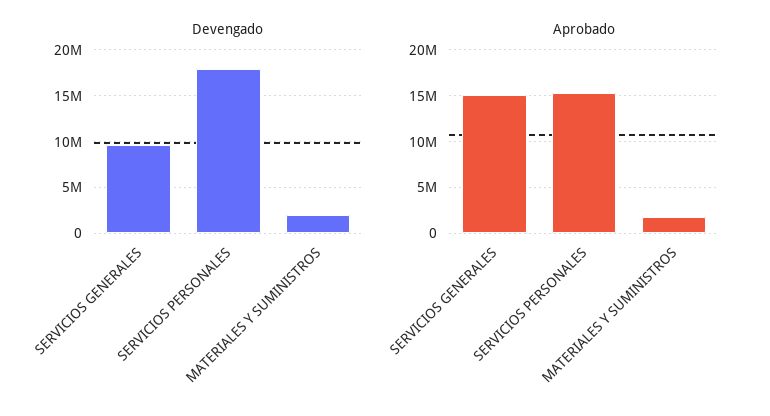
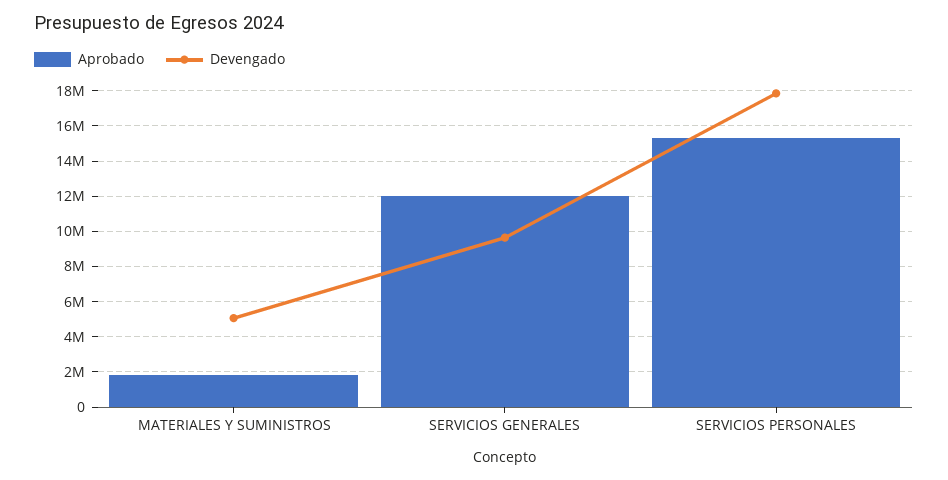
  {
    "Devengado": {
      "SERVICIOS GENERALES": 9500000,
      "SERVICIOS PERSONALES": 18000000,
-     "MATERIALES Y SUMINISTROS": 2000000
+     "MATERIALES Y SUMINISTROS": 5000000
    },
    "Aprobado": {
-     "SERVICIOS GENERALES": 15000000,
+     "SERVICIOS GENERALES": 12000000,
      "SERVICIOS PERSONALES": 15500000,
      "MATERIALES Y SUMINISTROS": 2000000
    }
  }

